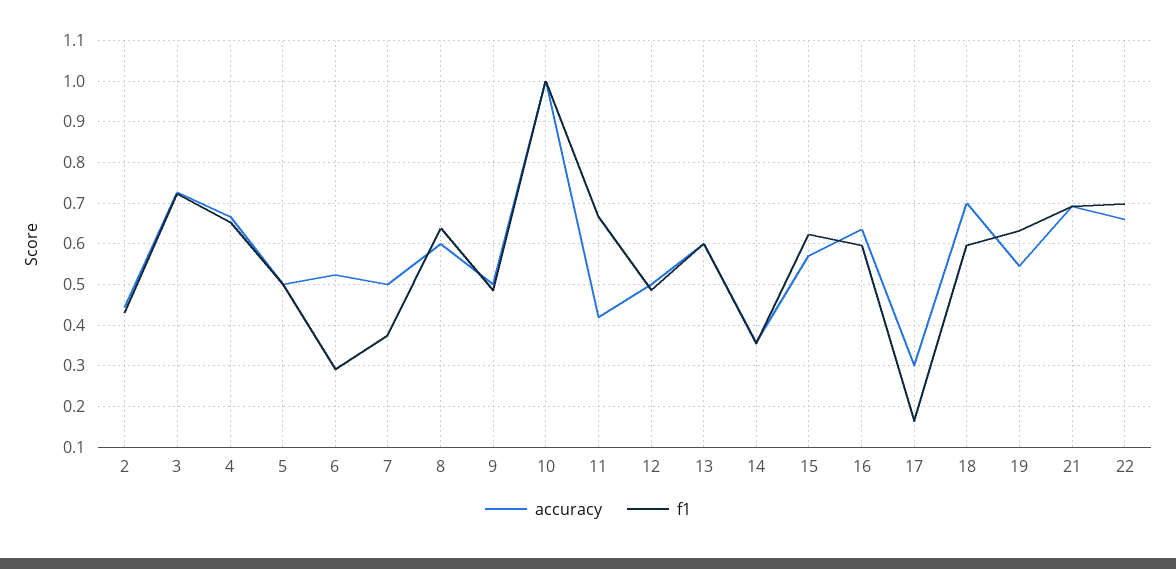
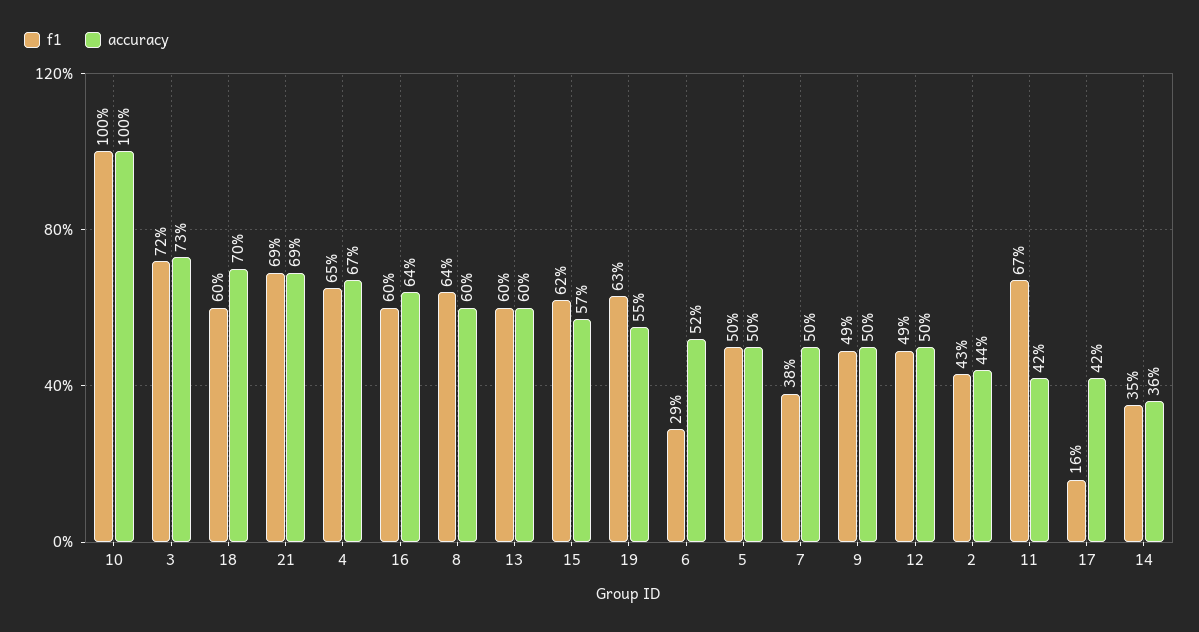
  {
    "accuracy": {
      "2": 0.44,
      "3": 0.73,
      "4": 0.67,
      "5": 0.5,
      "6": 0.52,
      "7": 0.5,
      "8": 0.6,
      "9": 0.5,
      "10": 1,
      "11": 0.42,
      "12": 0.5,
      "13": 0.6,
      "14": 0.36,
      "15": 0.57,
      "16": 0.64,
-     "17": 0.3,
+     "17": 0.42,
      "18": 0.7,
      "19": 0.55,
-     "21": 0.69,
+     "21": 0.69
-     "22": 0.66
    },
    "f1": {
      "2": 0.43,
      "3": 0.72,
      "4": 0.65,
      "5": 0.5,
      "6": 0.29,
      "7": 0.38,
      "8": 0.64,
      "9": 0.49,
      "10": 1,
      "11": 0.67,
      "12": 0.49,
      "13": 0.6,
      "14": 0.35,
      "15": 0.62,
      "16": 0.6,
      "17": 0.16,
      "18": 0.6,
      "19": 0.63,
-     "21": 0.69,
+     "21": 0.69
-     "22": 0.7
    }
  }

